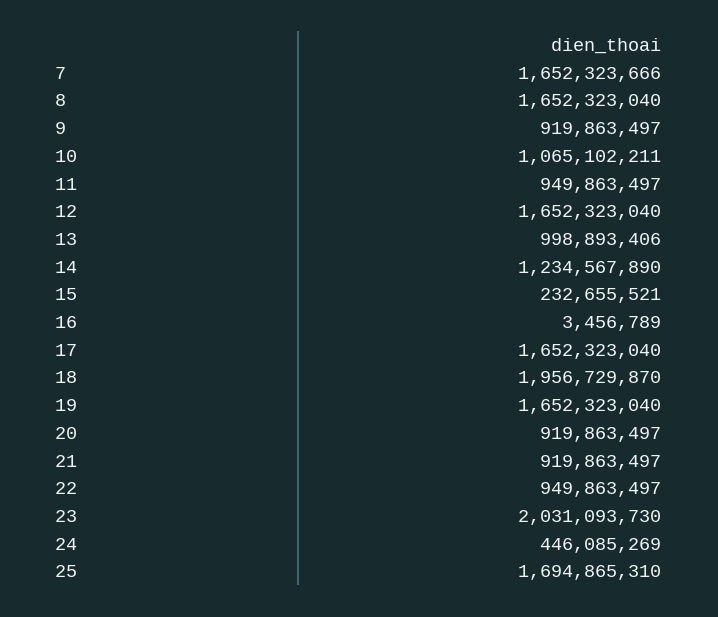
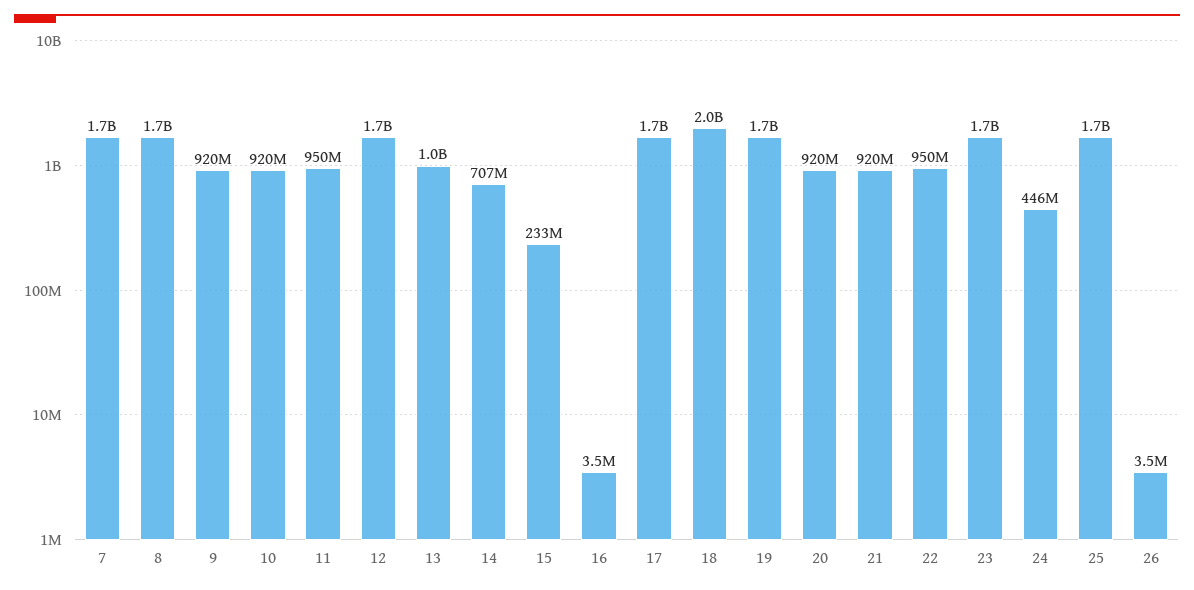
  {
    "7": 1652323666,
    "8": 1652323040,
    "9": 919863497,
-   "10": 1065102211,
+   "10": 920000000,
    "11": 949863497,
    "12": 1652323040,
    "13": 998893406,
-   "14": 1234567890,
+   "14": 707000000,
    "15": 232655521,
    "16": 3456789,
    "17": 1652323040,
    "18": 1956729870,
    "19": 1652323040,
    "20": 919863497,
    "21": 919863497,
    "22": 949863497,
-   "23": 2031093730,
+   "23": 1700000000,
    "24": 446085269,
-   "25": 1694865310
+   "25": 1694865310,
+   "26": 3500000
  }

